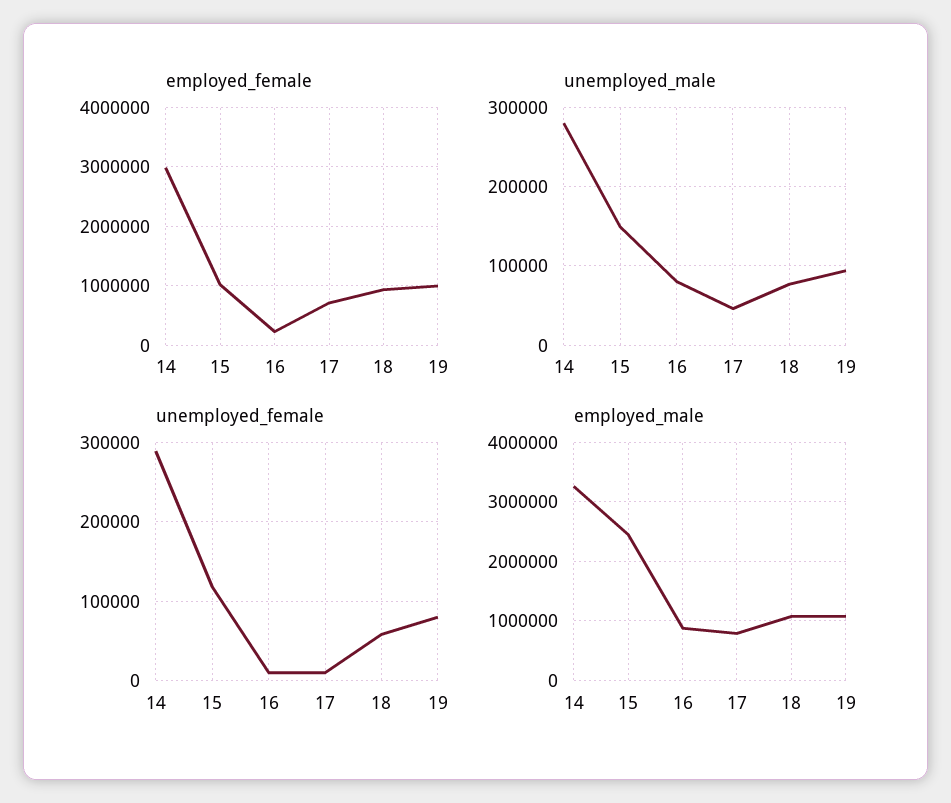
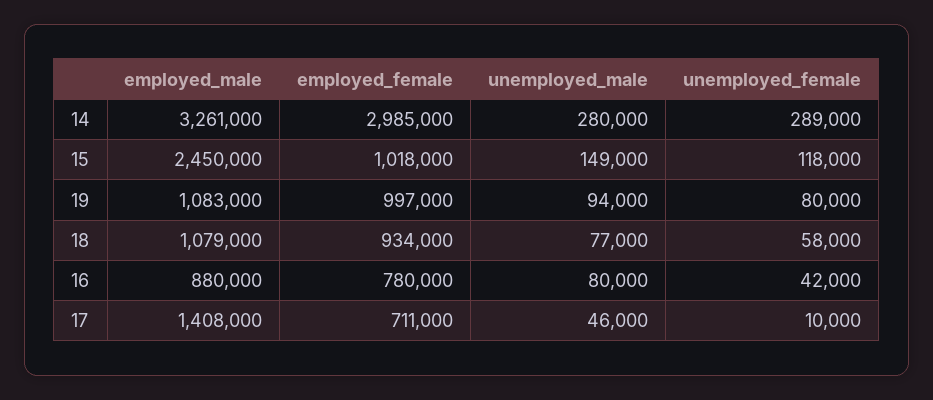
  {
    "employed_female": {
      "14": 2985000,
      "15": 1018000,
-     "16": 200000,
+     "16": 780000,
      "17": 711000,
      "18": 934000,
      "19": 997000
    },
    "unemployed_male": {
      "14": 280000,
      "15": 149000,
      "16": 80000,
      "17": 46000,
      "18": 77000,
      "19": 94000
    },
    "unemployed_female": {
      "14": 289000,
      "15": 118000,
-     "16": 10000,
+     "16": 42000,
      "17": 10000,
      "18": 58000,
      "19": 80000
    },
    "employed_male": {
      "14": 3261000,
      "15": 2450000,
      "16": 880000,
-     "17": 800000,
+     "17": 1408000,
      "18": 1079000,
      "19": 1083000
    }
  }

